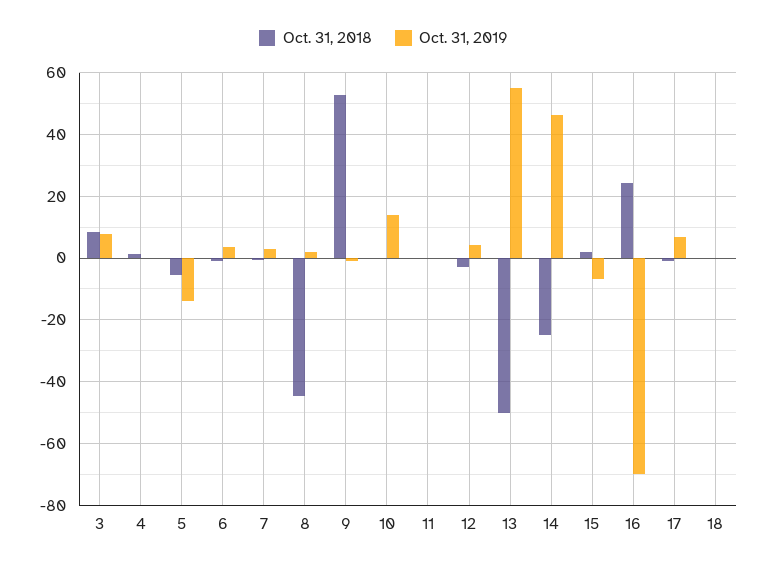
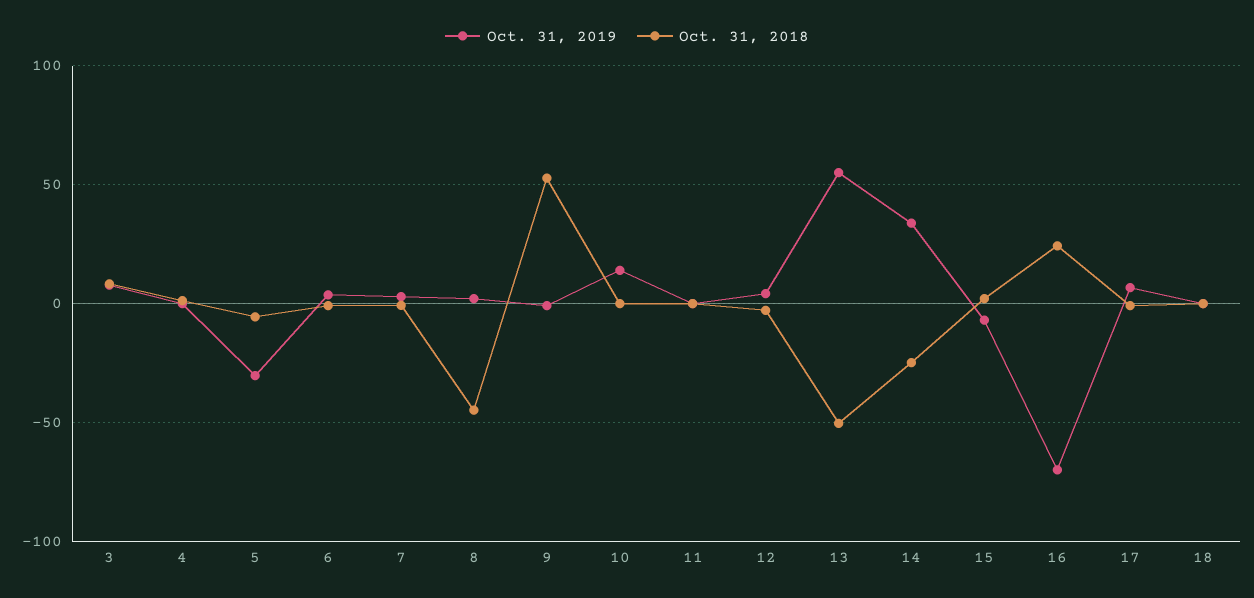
  {
    "Oct. 31, 2018": {
      "3": 8,
      "4": 2,
      "5": -6,
      "6": 0,
      "7": 0,
      "8": -44,
      "9": 52,
      "10": 0,
      "11": 0,
      "12": -2,
      "13": -50,
      "14": -24,
      "15": 2,
      "16": 24,
      "17": 0,
      "18": 0
    },
    "Oct. 31, 2019": {
      "3": 8,
      "4": 0,
-     "5": -14,
+     "5": -30,
      "6": 4,
      "7": 4,
      "8": 2,
      "9": 0,
      "10": 14,
      "11": 0,
      "12": 4,
      "13": 56,
-     "14": 46,
+     "14": 35,
      "15": -6,
      "16": -70,
      "17": 6,
      "18": 0
    }
  }

